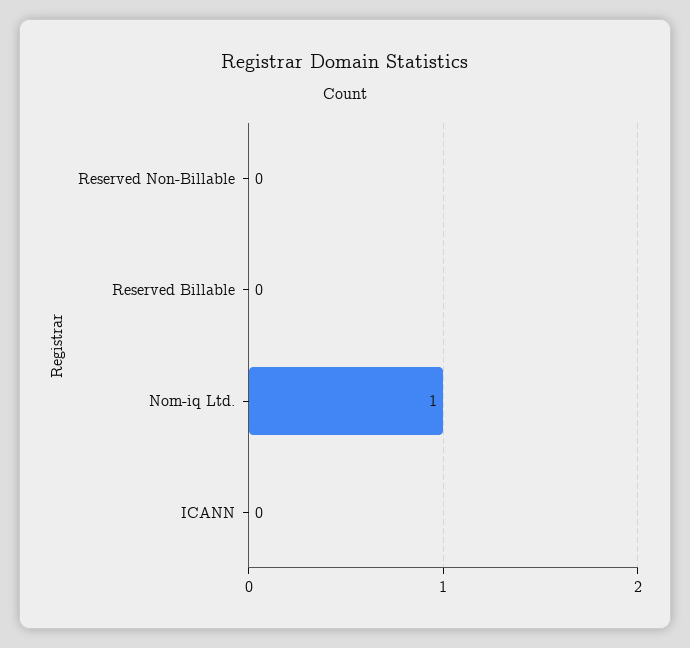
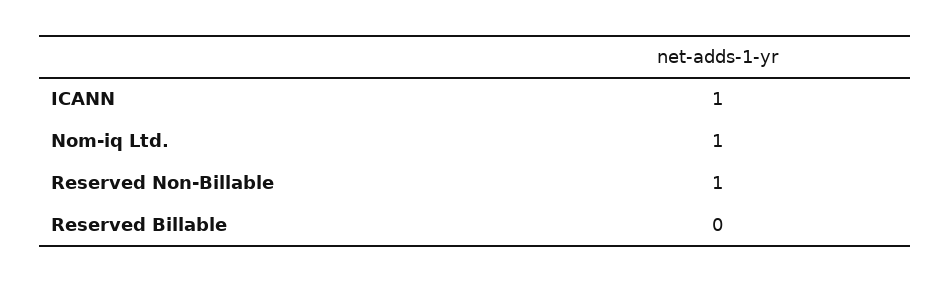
  {
-   "Reserved Non-Billable": 0,
+   "Reserved Non-Billable": 1,
    "Reserved Billable": 0,
    "Nom-iq Ltd.": 1,
-   "ICANN": 0
+   "ICANN": 1
  }

